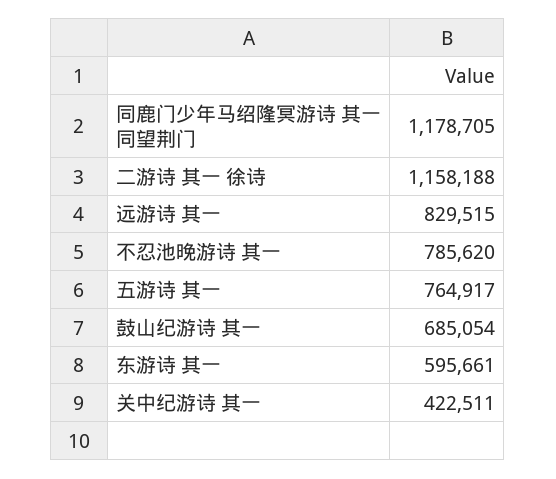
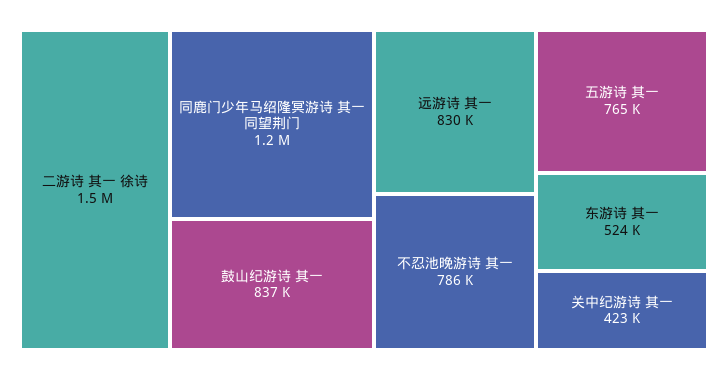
  {
    "同鹿门少年马绍隆冥游诗 其一 同望荆门": 1178705,
-   "二游诗 其一 徐诗": 1158188,
+   "二游诗 其一 徐诗": 1500000,
    "远游诗 其一": 829515,
    "不忍池晚游诗 其一": 785620,
    "五游诗 其一": 764917,
-   "鼓山纪游诗 其一": 685054,
+   "鼓山纪游诗 其一": 837000,
-   "东游诗 其一": 595661,
+   "东游诗 其一": 524000,
    "关中纪游诗 其一": 422511
  }

